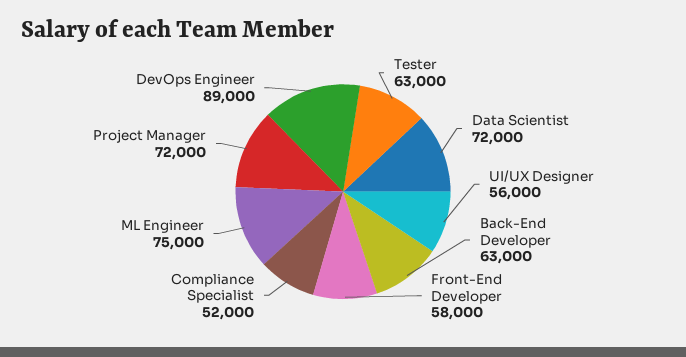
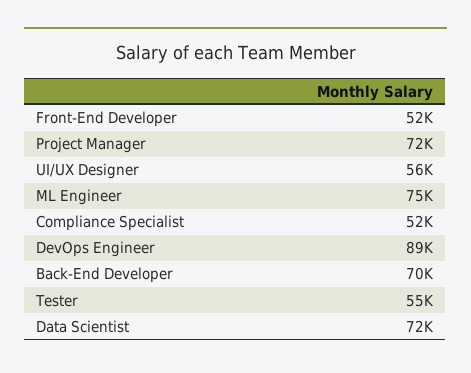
  {
-   "Tester": 63000,
+   "Tester": 55000,
    "Data Scientist": 72000,
    "UI/UX Designer": 56000,
-   "Back-End Developer": 63000,
+   "Back-End Developer": 70000,
-   "Front-End Developer": 58000,
+   "Front-End Developer": 52000,
    "Compliance Specialist": 52000,
    "ML Engineer": 75000,
    "Project Manager": 72000,
    "DevOps Engineer": 89000
  }

